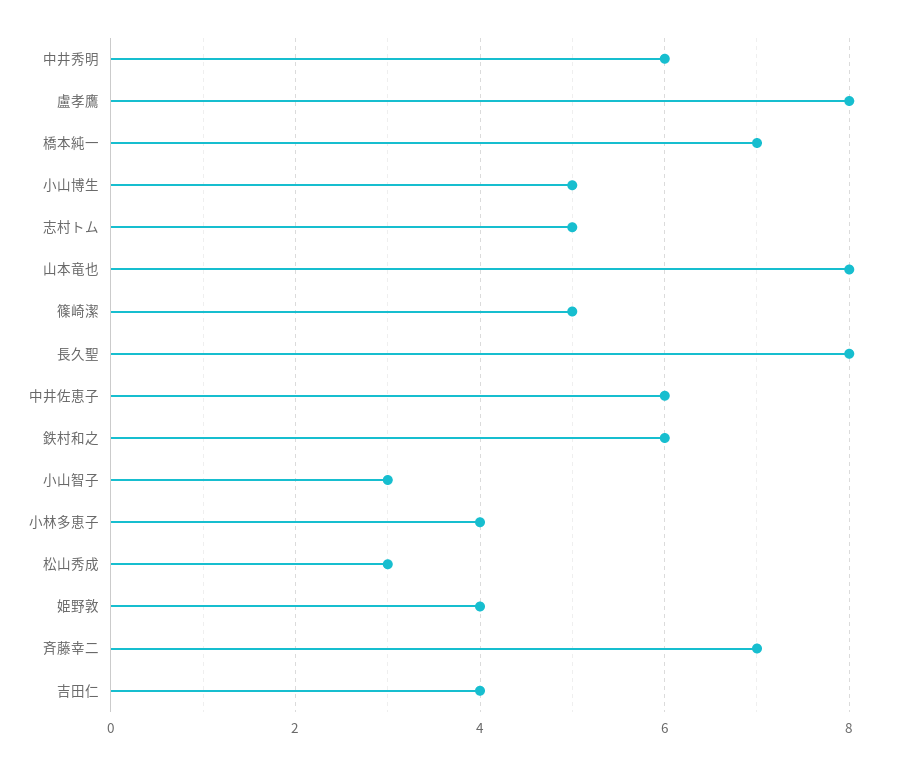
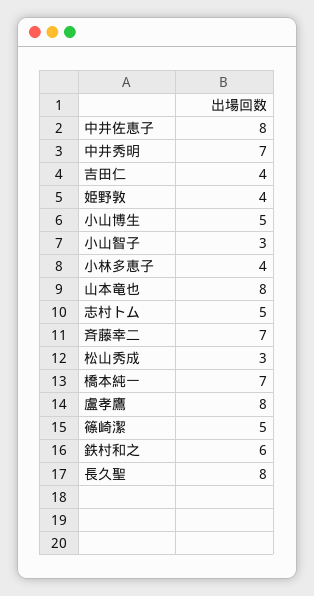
  {
-   "中井秀明": 6,
+   "中井秀明": 7,
    "盧孝鷹": 8,
    "橋本純一": 7,
    "小山博生": 5,
    "志村トム": 5,
    "山本竜也": 8,
    "篠崎潔": 5,
    "長久聖": 8,
-   "中井佐恵子": 6,
+   "中井佐恵子": 8,
    "鉄村和之": 6,
    "小山智子": 3,
    "小林多恵子": 4,
    "松山秀成": 3,
    "姫野敦": 4,
    "斉藤幸二": 7,
    "吉田仁": 4
  }

